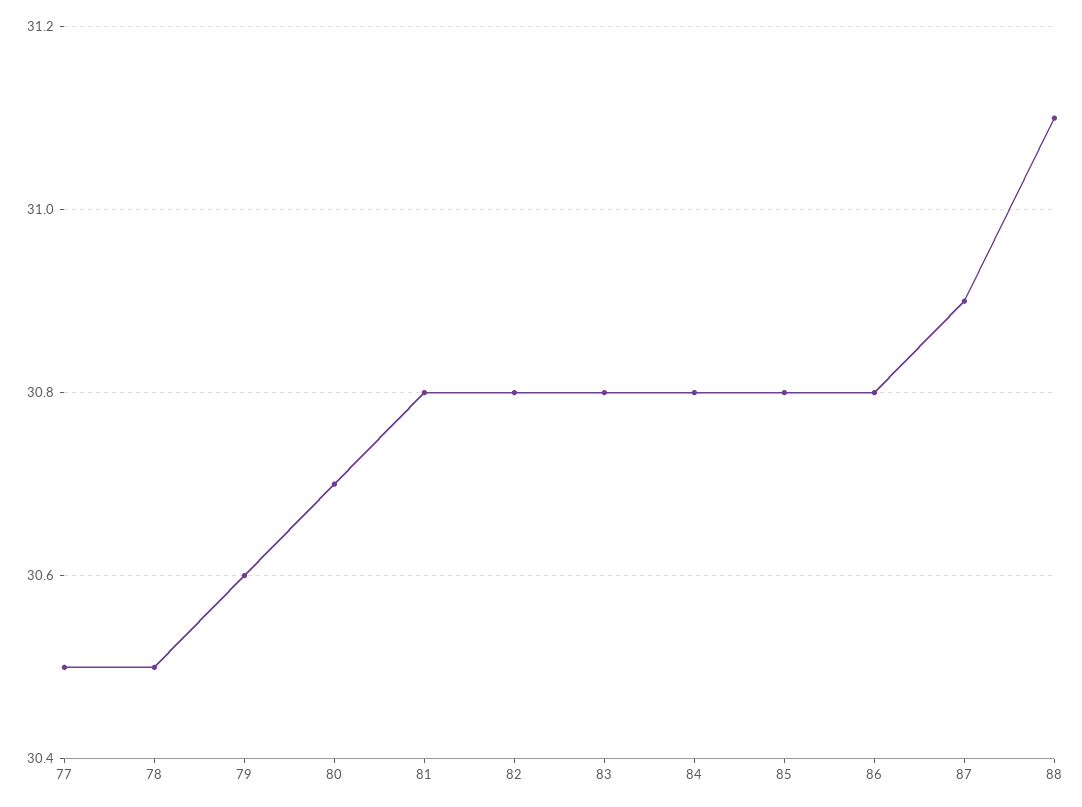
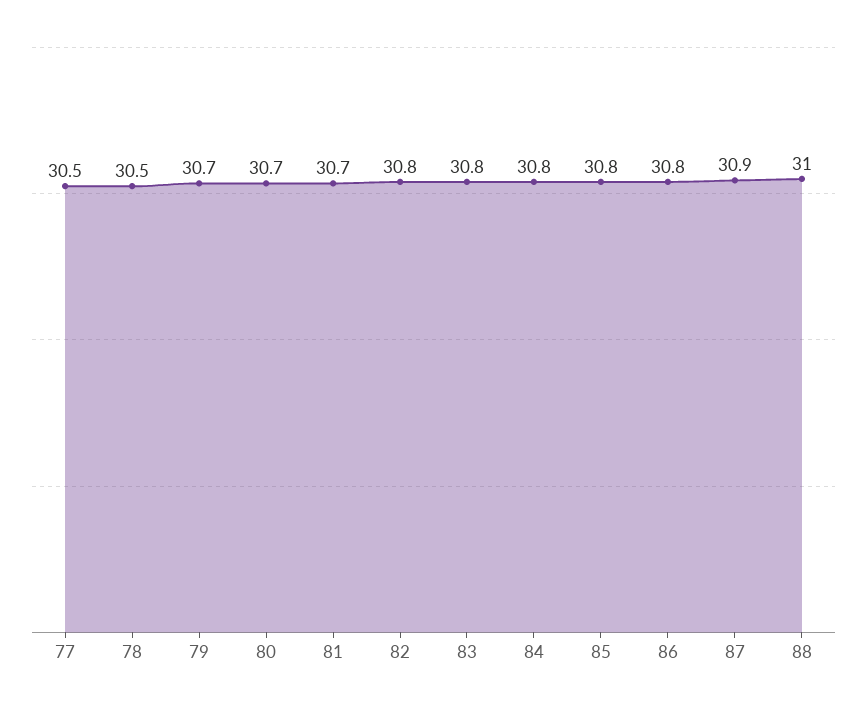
  {
    "77": 30.5,
    "78": 30.5,
-   "79": 30.6,
+   "79": 30.7,
    "80": 30.7,
-   "81": 30.8,
+   "81": 30.7,
    "82": 30.8,
    "83": 30.8,
    "84": 30.8,
    "85": 30.8,
    "86": 30.8,
    "87": 30.9,
-   "88": 31.1
+   "88": 31
  }

